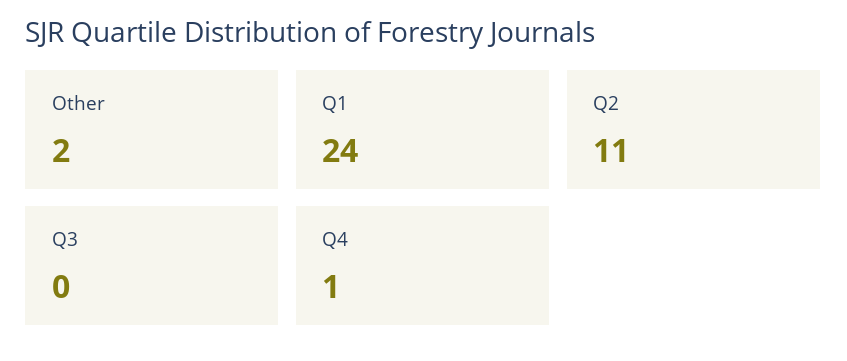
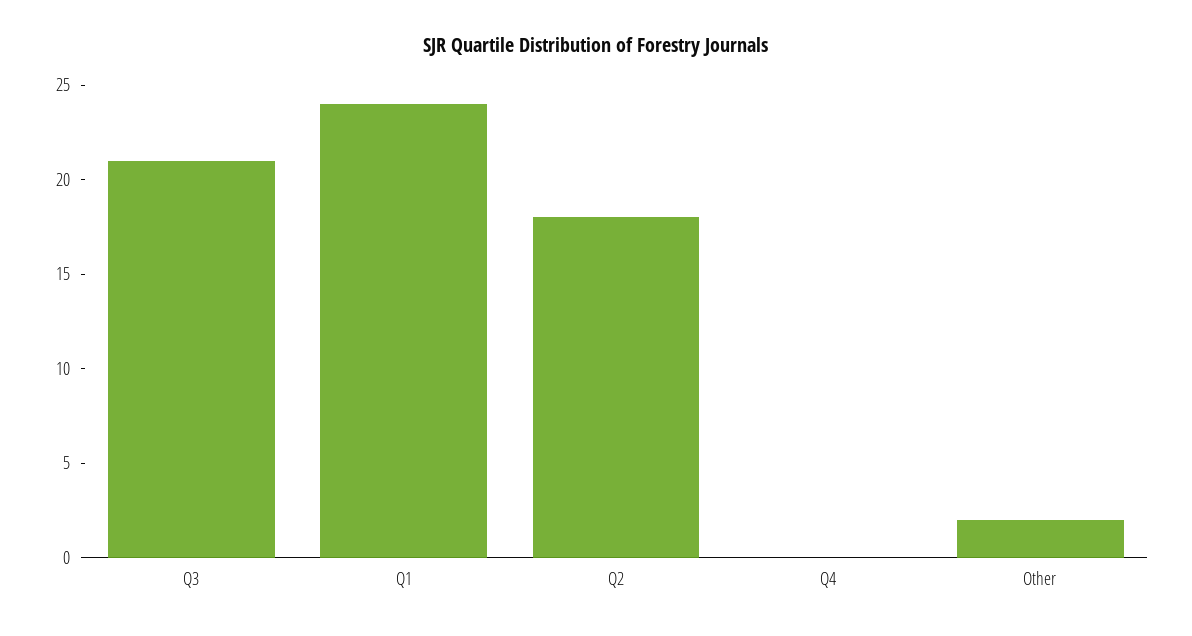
  {
    "Other": 2,
    "Q1": 24,
-   "Q2": 11,
+   "Q2": 18,
-   "Q3": 0,
+   "Q3": 21,
-   "Q4": 1
+   "Q4": 0
  }

